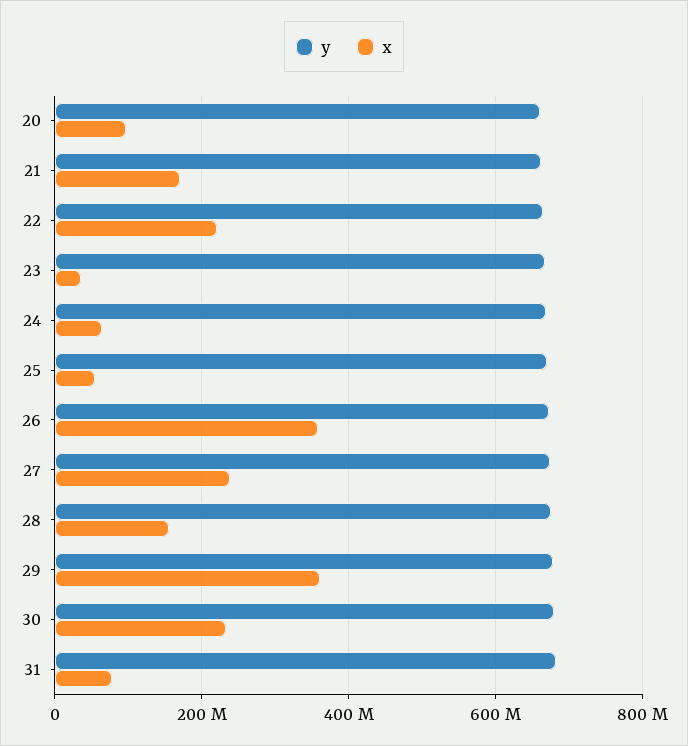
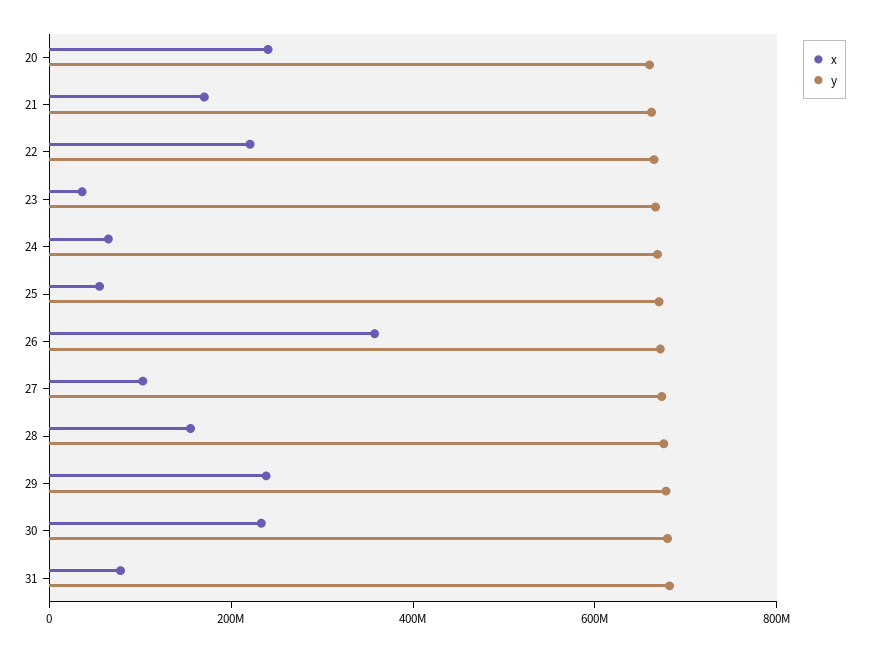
  {
    "y": {
      "20": 660000000,
      "21": 660000000,
      "22": 660000000,
      "23": 660000000,
      "24": 660000000,
      "25": 680000000,
      "26": 680000000,
      "27": 680000000,
      "28": 680000000,
      "29": 680000000,
      "30": 680000000,
      "31": 680000000
    },
    "x": {
-     "20": 100000000,
+     "20": 250000000,
      "21": 180000000,
      "22": 220000000,
      "23": 40000000,
      "24": 60000000,
      "25": 60000000,
      "26": 360000000,
-     "27": 240000000,
+     "27": 100000000,
      "28": 160000000,
-     "29": 360000000,
+     "29": 250000000,
      "30": 240000000,
      "31": 80000000
    }
  }

